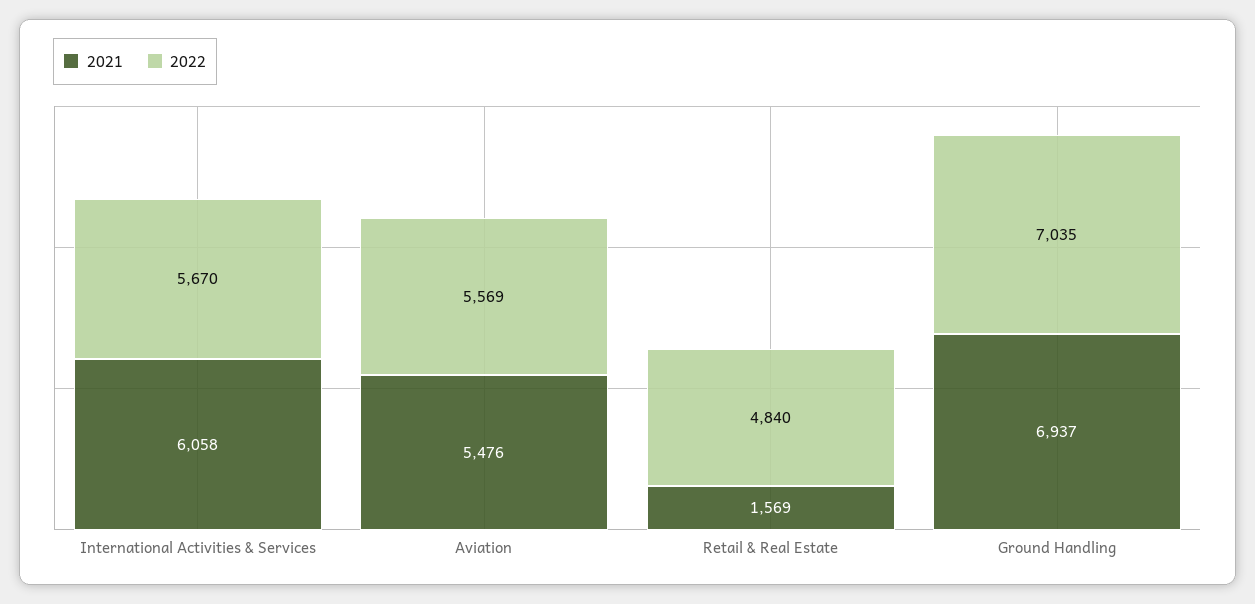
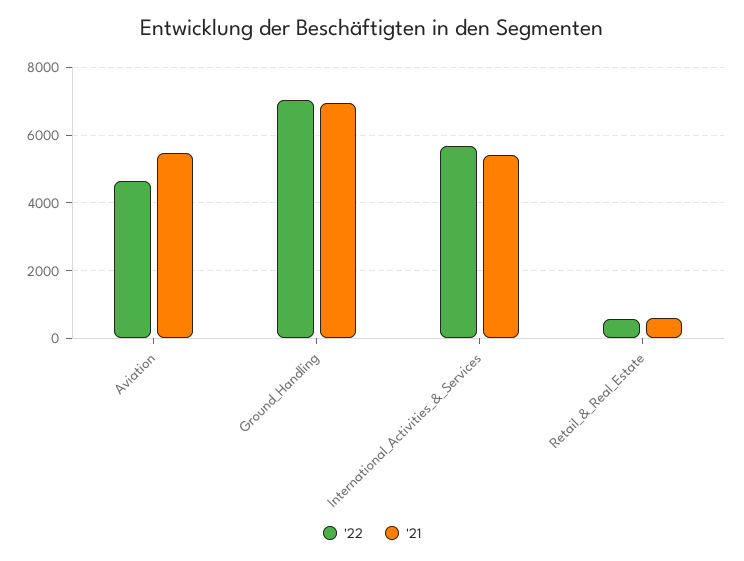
  {
    "2021": {
-     "International Activities & Services": 6058,
+     "International Activities & Services": 5400,
      "Aviation": 5476,
-     "Retail & Real Estate": 1569,
+     "Retail & Real Estate": 600,
      "Ground Handling": 6937
    },
    "2022": {
      "International Activities & Services": 5670,
-     "Aviation": 5569,
+     "Aviation": 4600,
-     "Retail & Real Estate": 4840,
+     "Retail & Real Estate": 600,
      "Ground Handling": 7035
    }
  }

